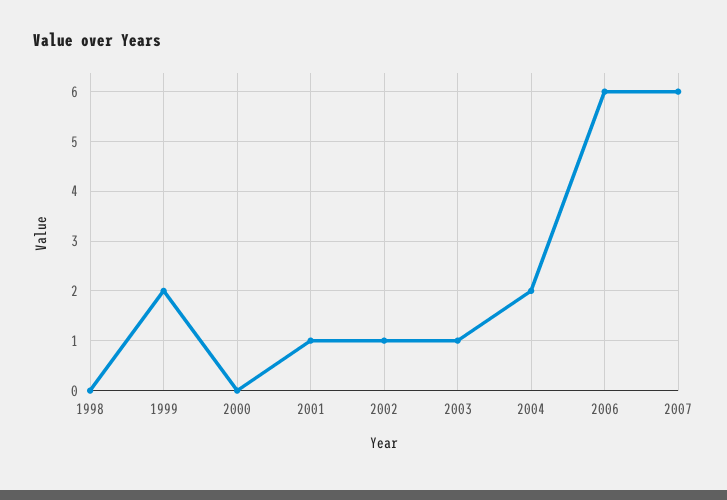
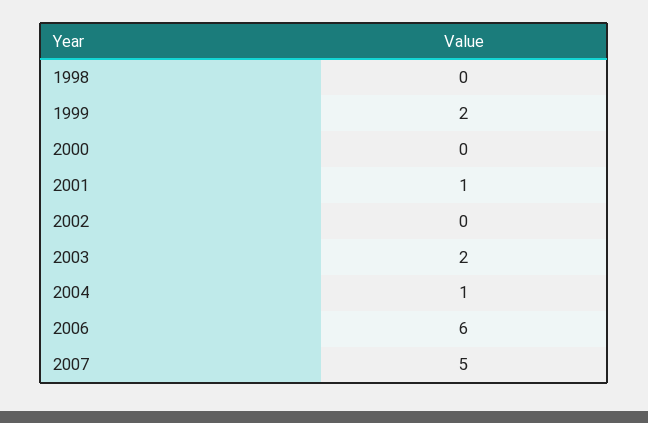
  {
    "1998": 0,
    "1999": 2,
    "2000": 0,
    "2001": 1,
-   "2002": 1,
+   "2002": 0,
-   "2003": 1,
+   "2003": 2,
-   "2004": 2,
+   "2004": 1,
    "2006": 6,
-   "2007": 6
+   "2007": 5
  }

